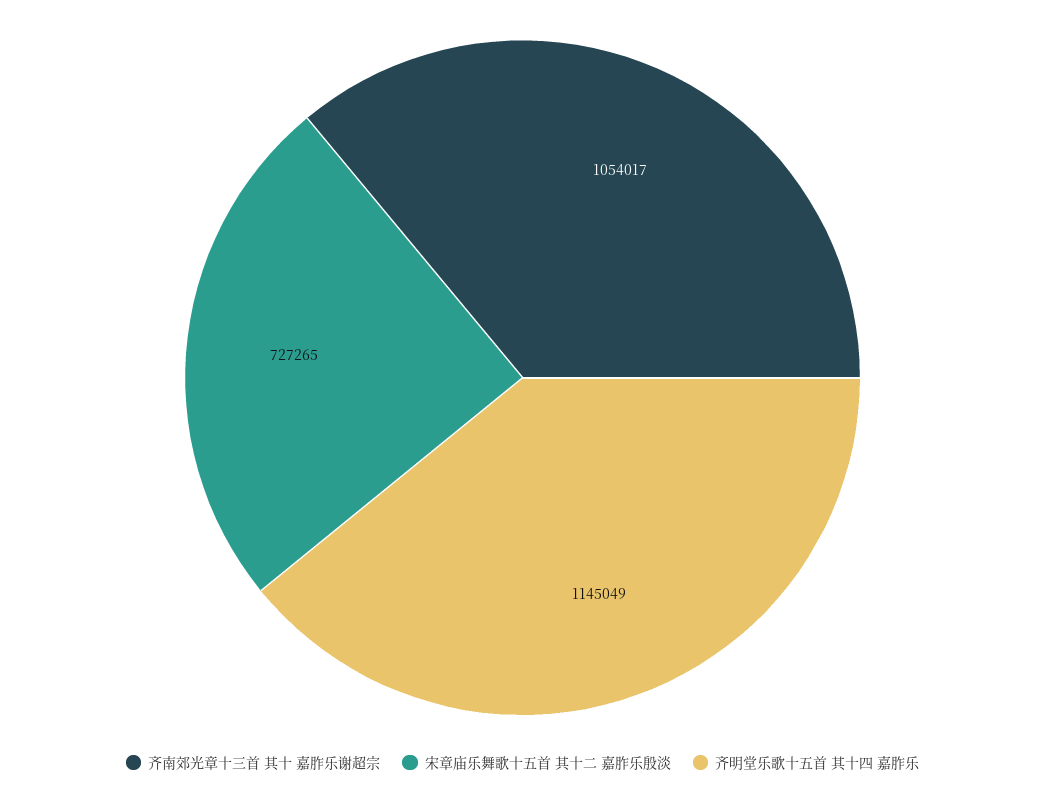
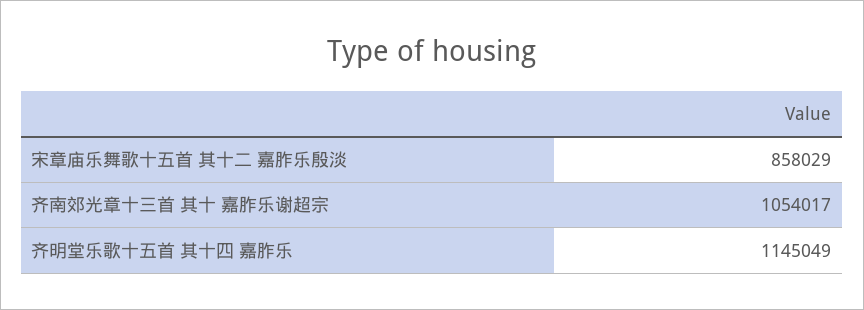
  {
    "齐南郊光章十三首 其十 嘉胙乐谢超宗": 1054017,
-   "宋章庙乐舞歌十五首 其十二 嘉胙乐殷淡": 727265,
+   "宋章庙乐舞歌十五首 其十二 嘉胙乐殷淡": 858029,
    "齐明堂乐歌十五首 其十四 嘉胙乐": 1145049
  }

